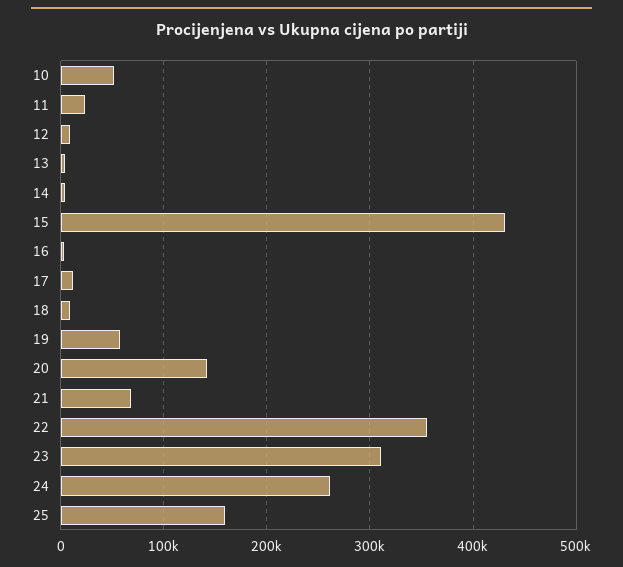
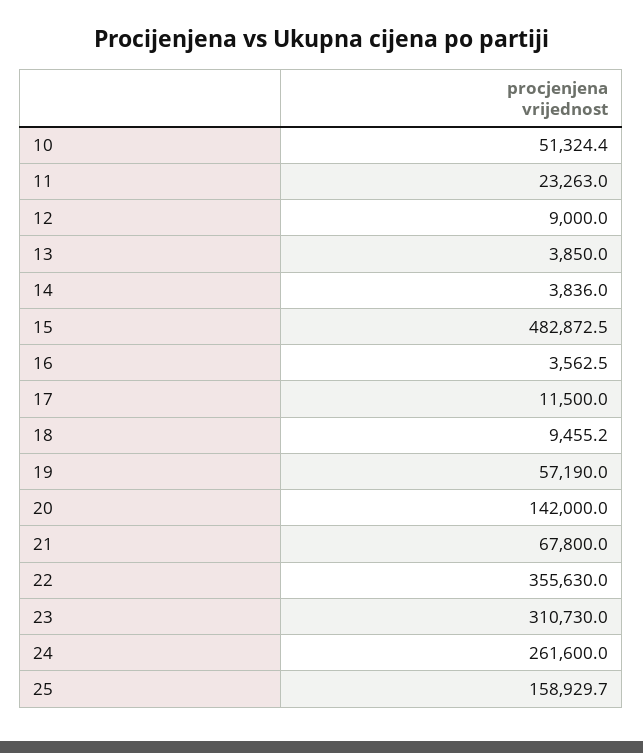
  {
    "10": 51324.4,
    "11": 23263,
    "12": 9000,
    "13": 3850,
    "14": 3836,
-   "15": 430000,
+   "15": 482872.5,
    "16": 3562.5,
    "17": 11500,
    "18": 9455.2,
    "19": 57190,
    "20": 142000,
    "21": 67800,
    "22": 355630,
    "23": 310730,
    "24": 261600,
    "25": 158929.7
  }

